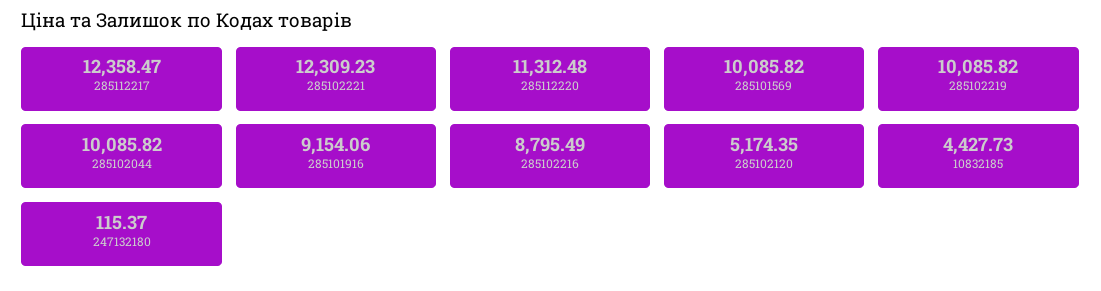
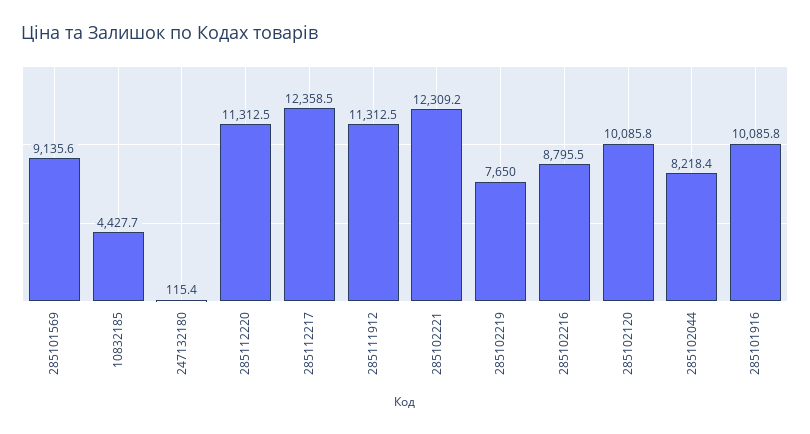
  {
    "285112217": 12358.47,
    "285102221": 12309.23,
    "285112220": 11312.48,
-   "285101569": 10085.82,
+   "285101569": 9135.6,
-   "285102219": 10085.82,
+   "285102219": 7650,
-   "285102044": 10085.82,
+   "285102044": 8218.4,
-   "285101916": 9154.06,
+   "285101916": 10085.8,
    "285102216": 8795.49,
-   "285102120": 5174.35,
+   "285102120": 10085.8,
    "10832185": 4427.73,
-   "247132180": 115.37
+   "247132180": 115.37,
+   "285111912": 11312.5
  }

